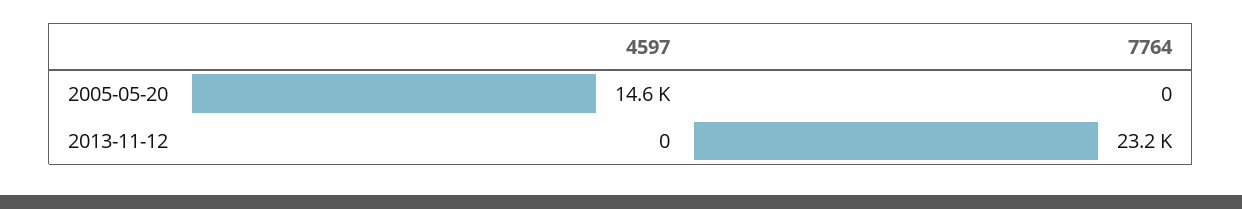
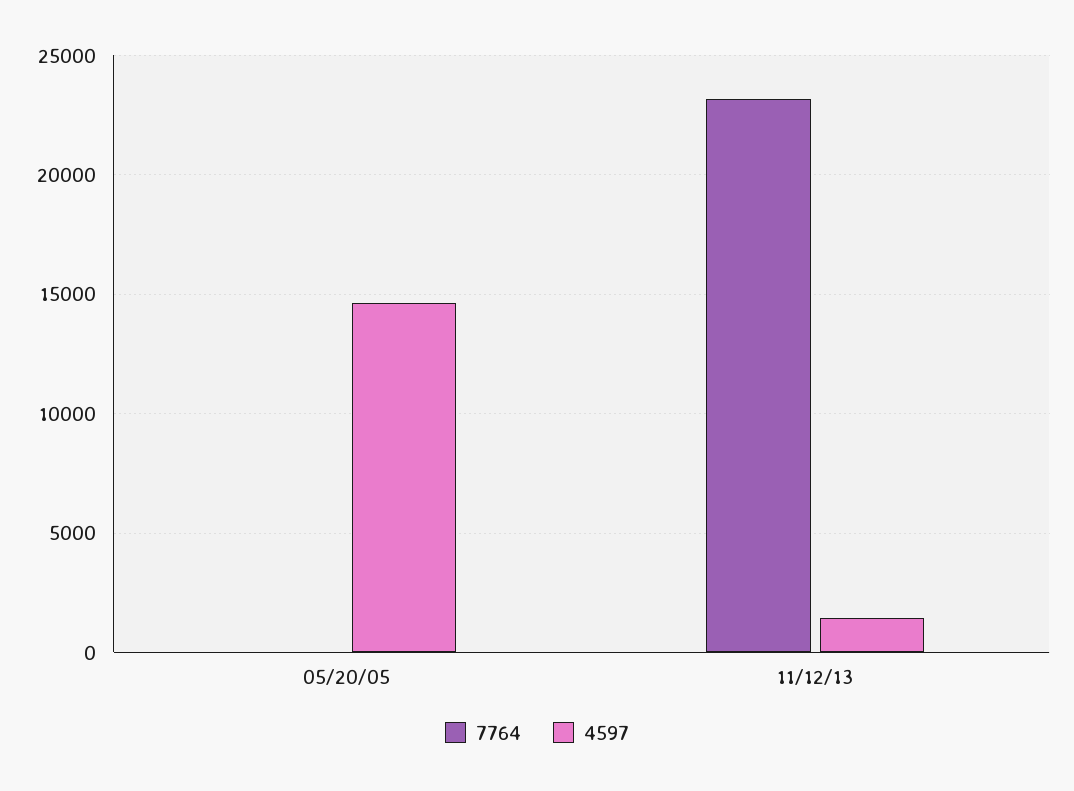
  {
    "4597": {
      "2005-05-20": 14600,
-     "2013-11-12": 0
+     "2013-11-12": 1500
    },
    "7764": {
      "2005-05-20": 0,
      "2013-11-12": 23200
    }
  }

